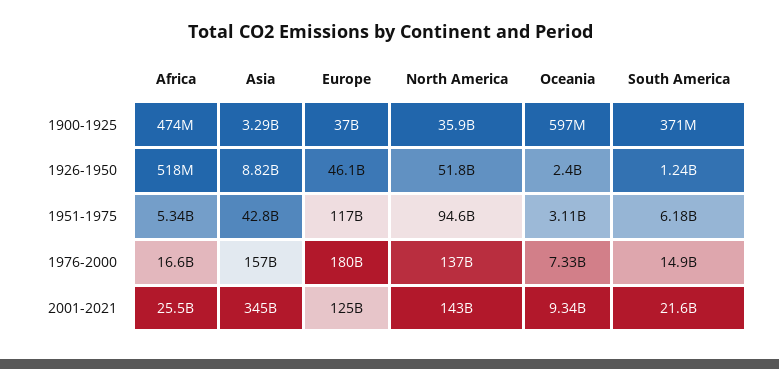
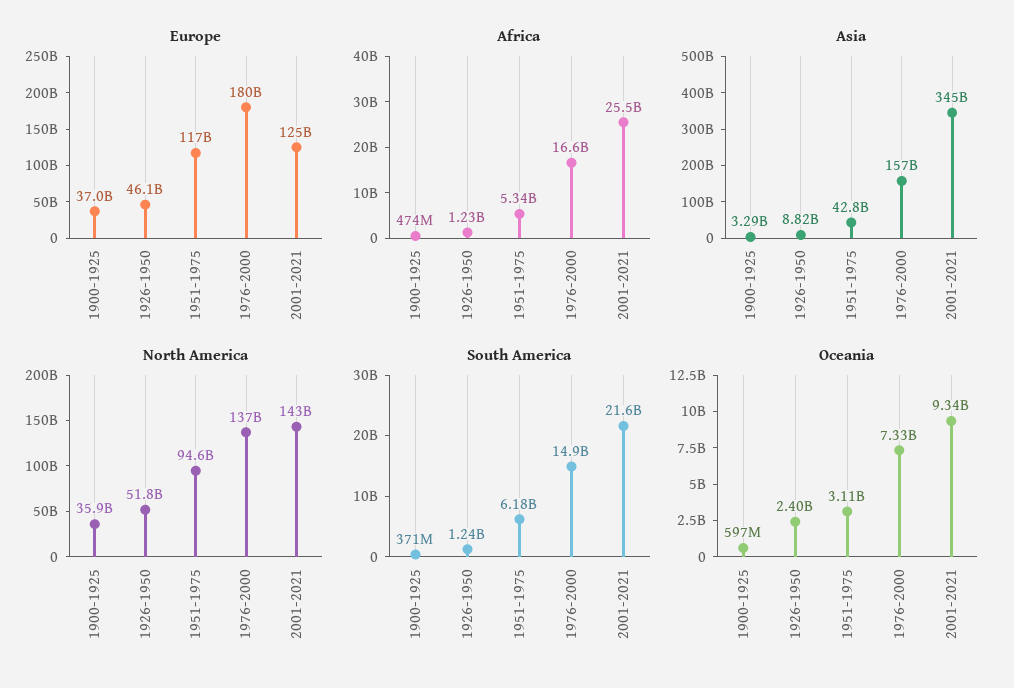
  {
    "Africa": {
      "1900-1925": 474000000,
-     "1926-1950": 518000000,
+     "1926-1950": 1230000000,
      "1951-1975": 5340000000,
      "1976-2000": 16600000000,
      "2001-2021": 25500000000
    },
    "Asia": {
      "1900-1925": 3290000000,
      "1926-1950": 8820000000,
      "1951-1975": 42800000000,
      "1976-2000": 157000000000,
      "2001-2021": 345000000000
    },
    "Europe": {
      "1900-1925": 37000000000,
      "1926-1950": 46100000000,
      "1951-1975": 117000000000,
      "1976-2000": 180000000000,
      "2001-2021": 125000000000
    },
    "North America": {
      "1900-1925": 35900000000,
      "1926-1950": 51800000000,
      "1951-1975": 94600000000,
      "1976-2000": 137000000000,
      "2001-2021": 143000000000
    },
    "Oceania": {
      "1900-1925": 597000000,
      "1926-1950": 2400000000,
      "1951-1975": 3110000000,
      "1976-2000": 7330000000,
      "2001-2021": 9340000000
    },
    "South America": {
      "1900-1925": 371000000,
      "1926-1950": 1240000000,
      "1951-1975": 6180000000,
      "1976-2000": 14900000000,
      "2001-2021": 21600000000
    }
  }

